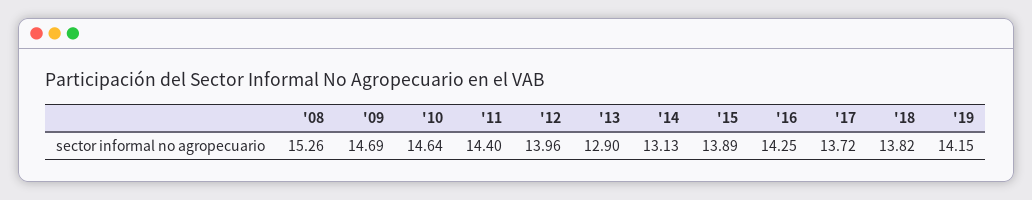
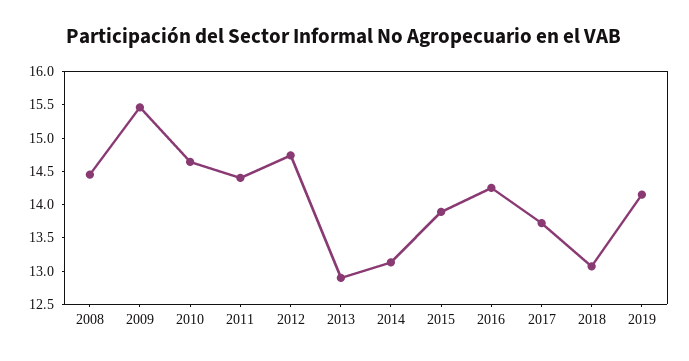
  {
-   "'08": 15.26,
+   "'08": 14.5,
-   "'09": 14.69,
+   "'09": 15.5,
    "'10": 14.64,
    "'11": 14.4,
-   "'12": 13.96,
+   "'12": 14.75,
    "'13": 12.9,
    "'14": 13.13,
    "'15": 13.89,
    "'16": 14.25,
    "'17": 13.72,
-   "'18": 13.82,
+   "'18": 13,
    "'19": 14.15
  }

